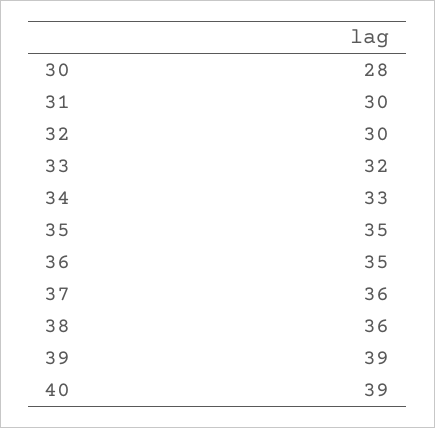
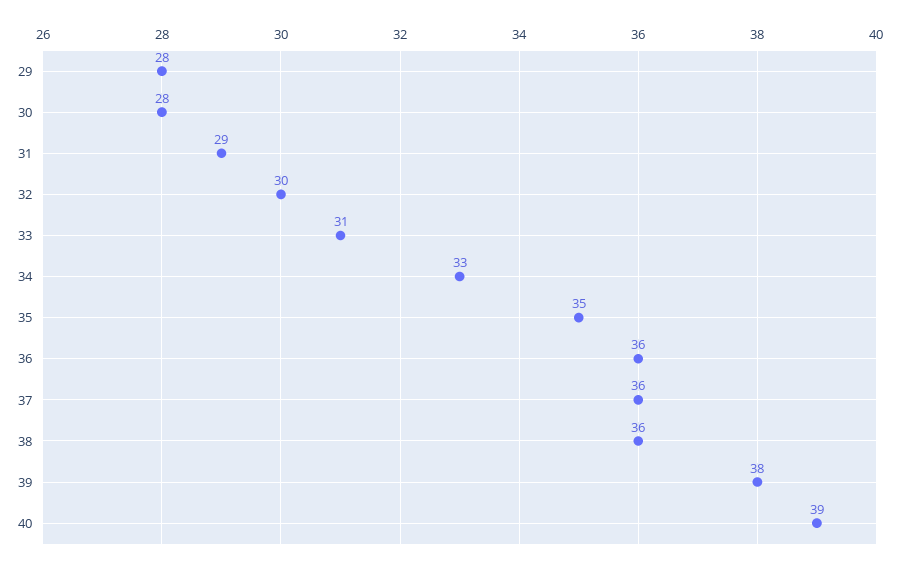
  {
    "30": 28,
-   "31": 30,
+   "31": 29,
    "32": 30,
-   "33": 32,
+   "33": 31,
    "34": 33,
    "35": 35,
-   "36": 35,
+   "36": 36,
    "37": 36,
    "38": 36,
-   "39": 39,
+   "39": 38,
-   "40": 39
+   "40": 39,
+   "29": 28
  }

